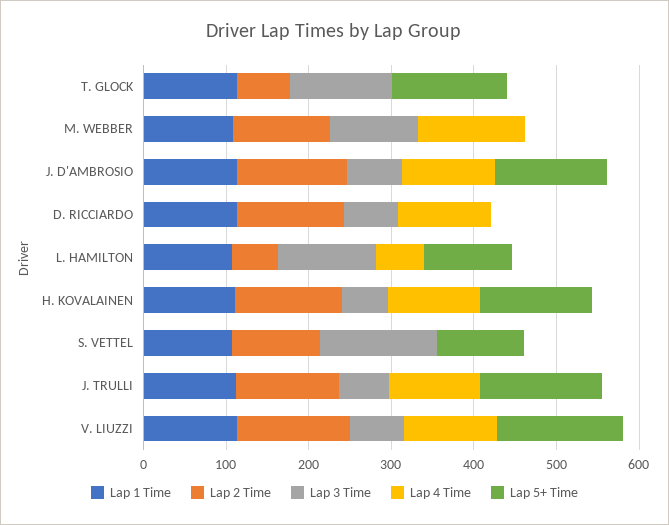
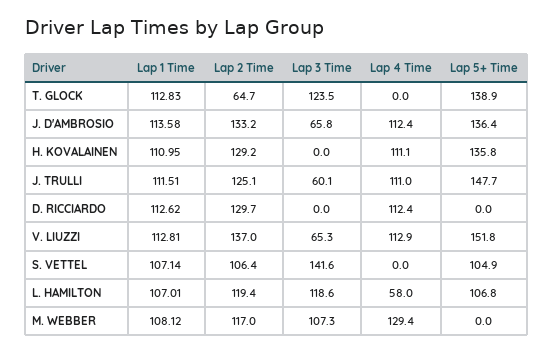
  {
    "Lap 1 Time": {
      "T. GLOCK": 112.83,
      "M. WEBBER": 108.12,
      "J. D'AMBROSIO": 113.58,
      "D. RICCIARDO": 112.62,
      "L. HAMILTON": 107.01,
      "H. KOVALAINEN": 110.95,
      "S. VETTEL": 107.14,
      "J. TRULLI": 111.51,
      "V. LIUZZI": 112.81
    },
    "Lap 2 Time": {
      "T. GLOCK": 64.7,
      "M. WEBBER": 117,
      "J. D'AMBROSIO": 133.2,
      "D. RICCIARDO": 129.7,
-     "L. HAMILTON": 60,
+     "L. HAMILTON": 119.4,
      "H. KOVALAINEN": 129.2,
      "S. VETTEL": 106.4,
      "J. TRULLI": 125.1,
      "V. LIUZZI": 137
    },
    "Lap 3 Time": {
      "T. GLOCK": 123.5,
      "M. WEBBER": 107.3,
      "J. D'AMBROSIO": 65.8,
-     "D. RICCIARDO": 60,
+     "D. RICCIARDO": 0,
      "L. HAMILTON": 118.6,
-     "H. KOVALAINEN": 60,
+     "H. KOVALAINEN": 0,
      "S. VETTEL": 141.6,
      "J. TRULLI": 60.1,
      "V. LIUZZI": 65.3
    },
    "Lap 4 Time": {
      "T. GLOCK": 0,
      "M. WEBBER": 129.4,
      "J. D'AMBROSIO": 112.4,
      "D. RICCIARDO": 112.4,
      "L. HAMILTON": 58,
      "H. KOVALAINEN": 111.1,
      "S. VETTEL": 0,
      "J. TRULLI": 111,
      "V. LIUZZI": 112.9
    },
    "Lap 5+ Time": {
      "T. GLOCK": 138.9,
      "M. WEBBER": 0,
      "J. D'AMBROSIO": 136.4,
      "D. RICCIARDO": 0,
      "L. HAMILTON": 106.8,
      "H. KOVALAINEN": 135.8,
      "S. VETTEL": 104.9,
      "J. TRULLI": 147.7,
      "V. LIUZZI": 151.8
    }
  }

